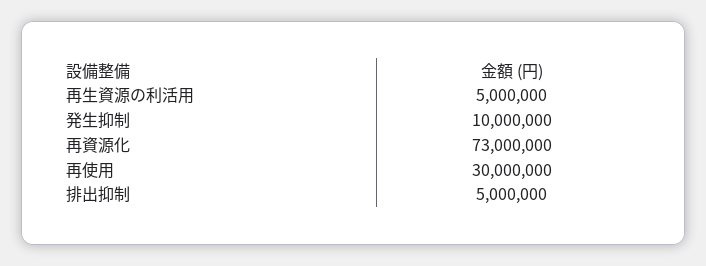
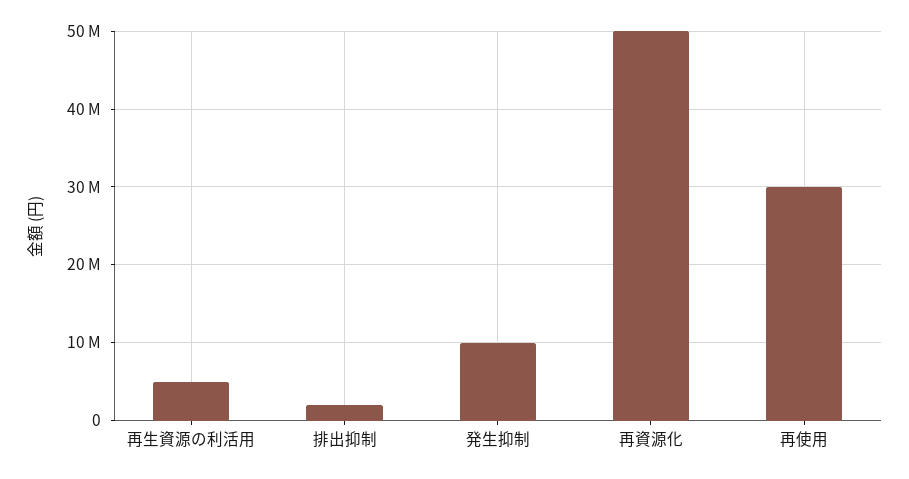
  {
    "再生資源の利活用": 5000000,
    "発生抑制": 10000000,
-   "再資源化": 73000000,
+   "再資源化": 50000000,
    "再使用": 30000000,
-   "排出抑制": 5000000
+   "排出抑制": 2000000
  }

